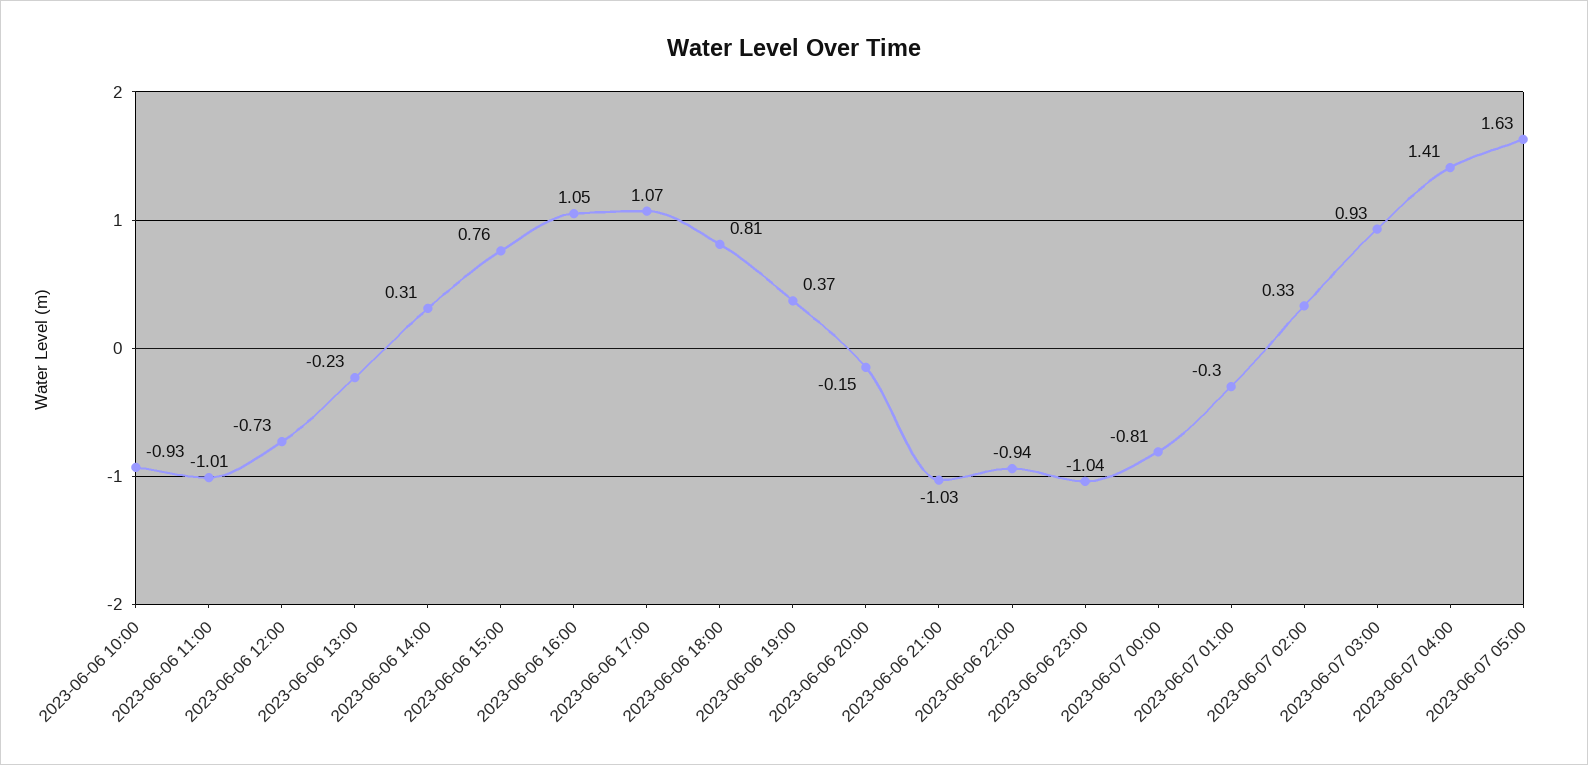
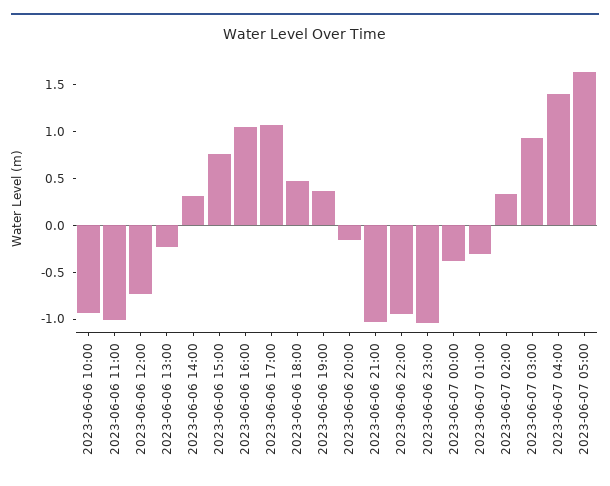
  {
    "2023-06-06 10:00": -0.93,
    "2023-06-06 11:00": -1.01,
    "2023-06-06 12:00": -0.73,
    "2023-06-06 13:00": -0.23,
    "2023-06-06 14:00": 0.31,
    "2023-06-06 15:00": 0.76,
    "2023-06-06 16:00": 1.05,
    "2023-06-06 17:00": 1.07,
-   "2023-06-06 18:00": 0.81,
+   "2023-06-06 18:00": 0.5,
    "2023-06-06 19:00": 0.37,
    "2023-06-06 20:00": -0.15,
    "2023-06-06 21:00": -1.03,
    "2023-06-06 22:00": -0.94,
    "2023-06-06 23:00": -1.04,
-   "2023-06-07 00:00": -0.81,
+   "2023-06-07 00:00": -0.4,
    "2023-06-07 01:00": -0.3,
    "2023-06-07 02:00": 0.33,
    "2023-06-07 03:00": 0.93,
    "2023-06-07 04:00": 1.41,
    "2023-06-07 05:00": 1.63
  }

